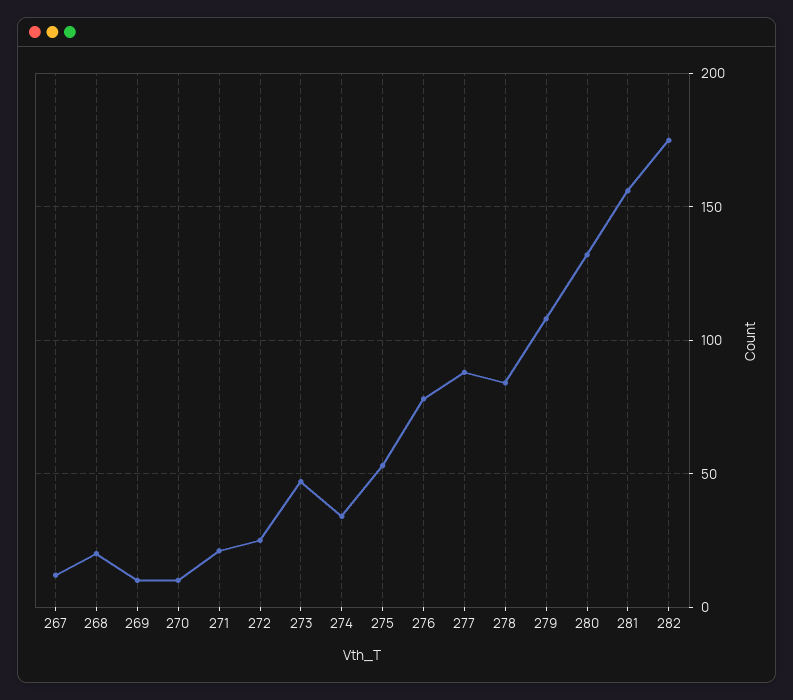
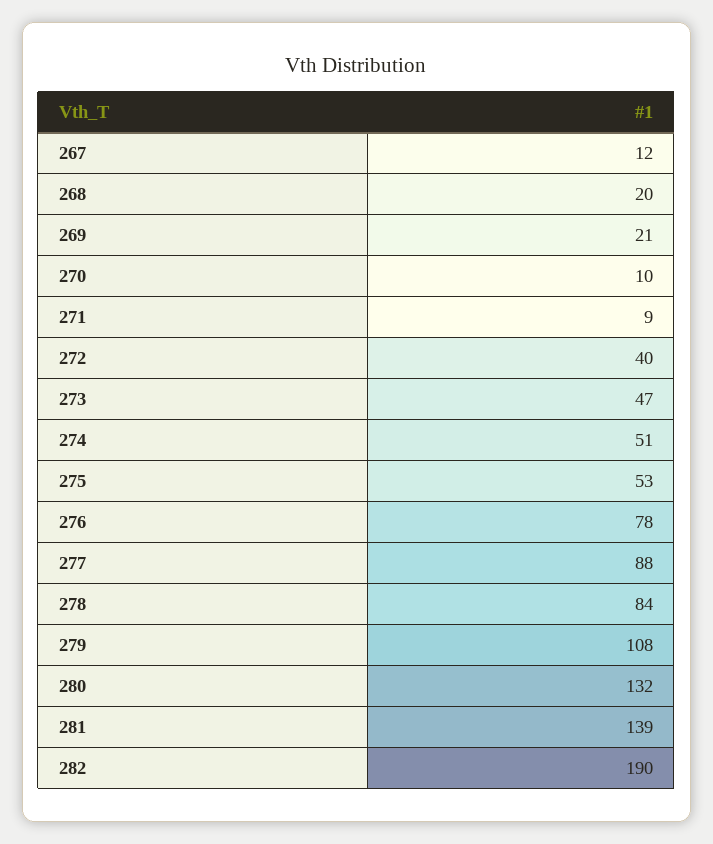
  {
    "267": 12,
    "268": 20,
-   "269": 10,
+   "269": 21,
    "270": 10,
-   "271": 20,
+   "271": 9,
-   "272": 25,
+   "272": 40,
    "273": 47,
-   "274": 35,
+   "274": 51,
    "275": 53,
    "276": 78,
    "277": 88,
    "278": 84,
    "279": 108,
    "280": 132,
-   "281": 155,
+   "281": 139,
-   "282": 175
+   "282": 190
  }

